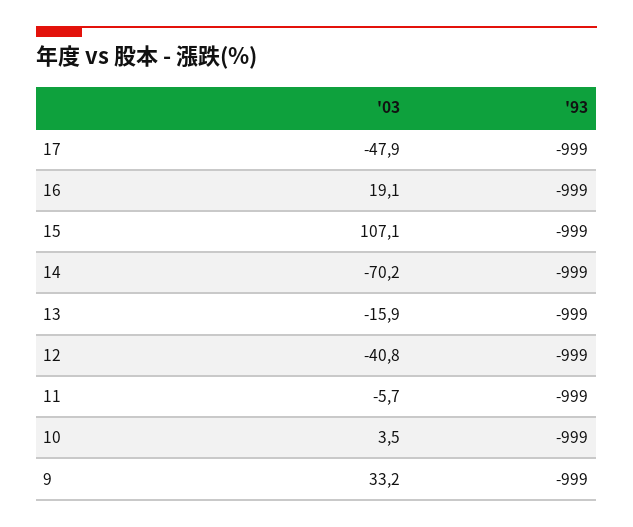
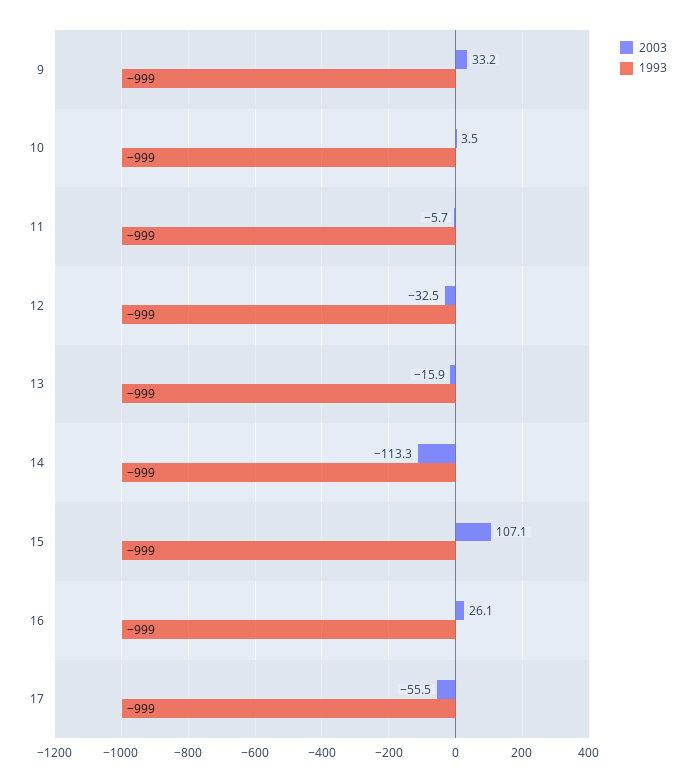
  {
    "'03": {
-     "17": -47.9,
+     "17": -55.5,
-     "16": 19.1,
+     "16": 26.1,
      "15": 107.1,
-     "14": -70.2,
+     "14": -113.3,
      "13": -15.9,
-     "12": -40.8,
+     "12": -32.5,
      "11": -5.7,
      "10": 3.5,
      "9": 33.2
    },
    "'93": {
      "17": -999,
      "16": -999,
      "15": -999,
      "14": -999,
      "13": -999,
      "12": -999,
      "11": -999,
      "10": -999,
      "9": -999
    }
  }

